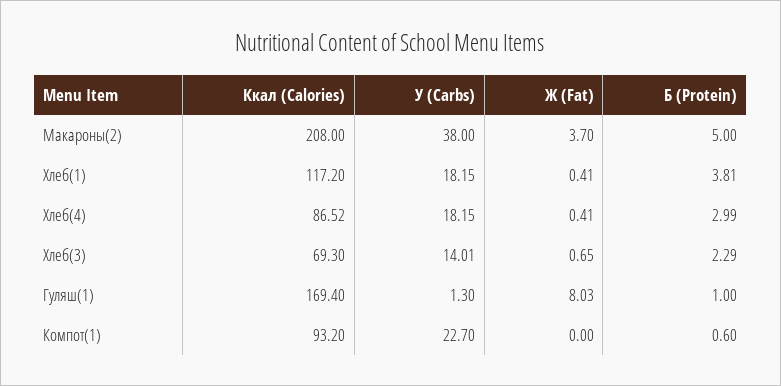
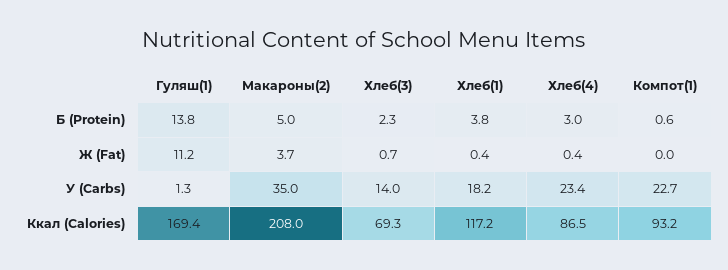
  {
    "Ккал (Calories)": {
      "Макароны(2)": 208,
      "Хлеб(1)": 117.2,
      "Хлеб(4)": 86.52,
      "Хлеб(3)": 69.3,
      "Гуляш(1)": 169.4,
      "Компот(1)": 93.2
    },
    "У (Carbs)": {
-     "Макароны(2)": 38,
+     "Макароны(2)": 35,
      "Хлеб(1)": 18.15,
-     "Хлеб(4)": 18.15,
+     "Хлеб(4)": 23.4,
      "Хлеб(3)": 14.01,
      "Гуляш(1)": 1.3,
      "Компот(1)": 22.7
    },
    "Ж (Fat)": {
      "Макароны(2)": 3.7,
      "Хлеб(1)": 0.41,
      "Хлеб(4)": 0.41,
      "Хлеб(3)": 0.65,
-     "Гуляш(1)": 8.03,
+     "Гуляш(1)": 11.2,
      "Компот(1)": 0
    },
    "Б (Protein)": {
      "Макароны(2)": 5,
      "Хлеб(1)": 3.81,
      "Хлеб(4)": 2.99,
      "Хлеб(3)": 2.29,
-     "Гуляш(1)": 1,
+     "Гуляш(1)": 13.8,
      "Компот(1)": 0.6
    }
  }

